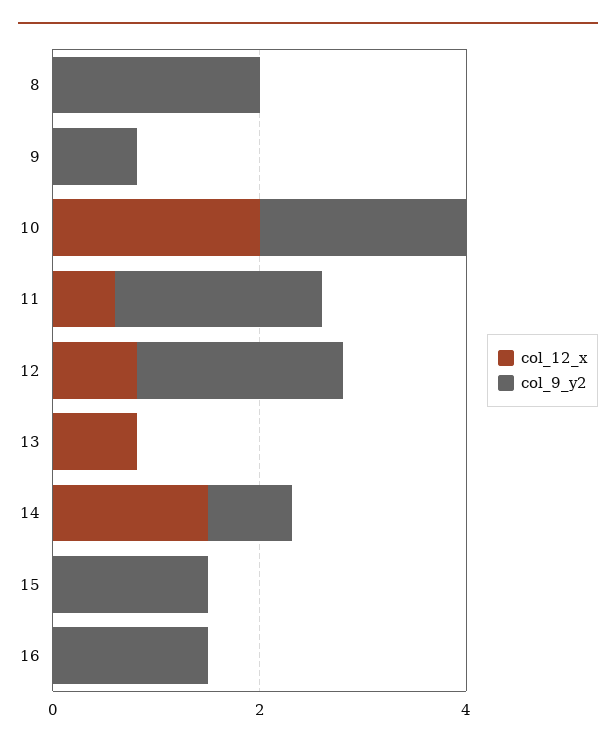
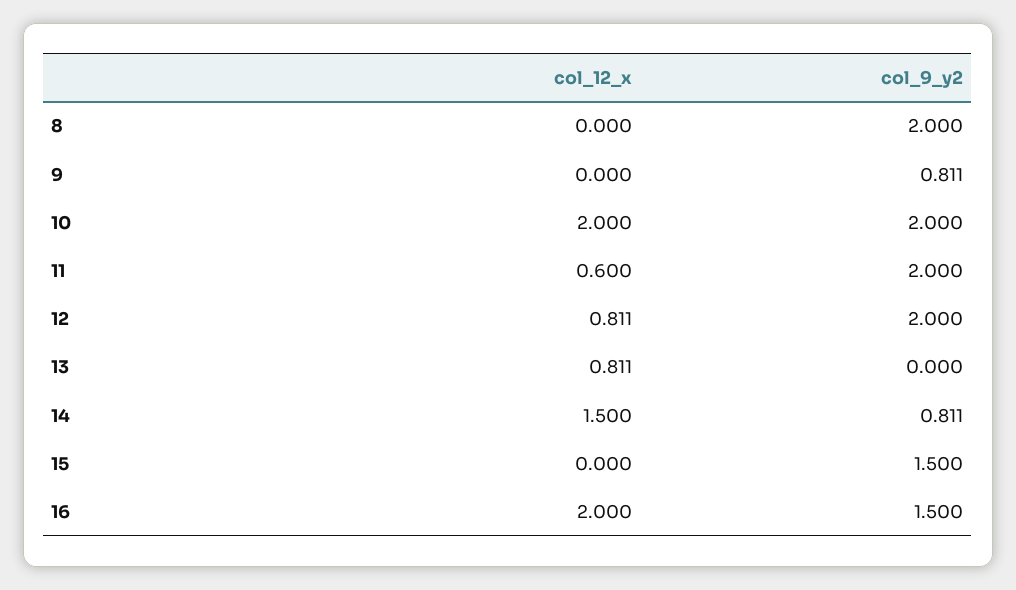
  {
    "col_12_x": {
      "8": 0,
      "9": 0,
      "10": 2,
      "11": 0.6,
      "12": 0.811,
      "13": 0.811,
      "14": 1.5,
      "15": 0,
-     "16": 0
+     "16": 2
    },
    "col_9_y2": {
      "8": 2,
      "9": 0.811,
      "10": 2,
      "11": 2,
      "12": 2,
      "13": 0,
      "14": 0.811,
      "15": 1.5,
      "16": 1.5
    }
  }

